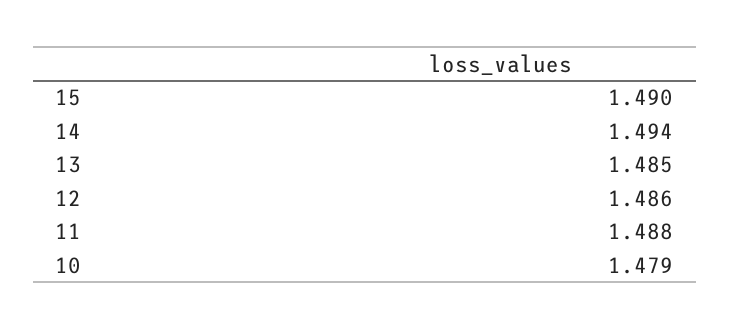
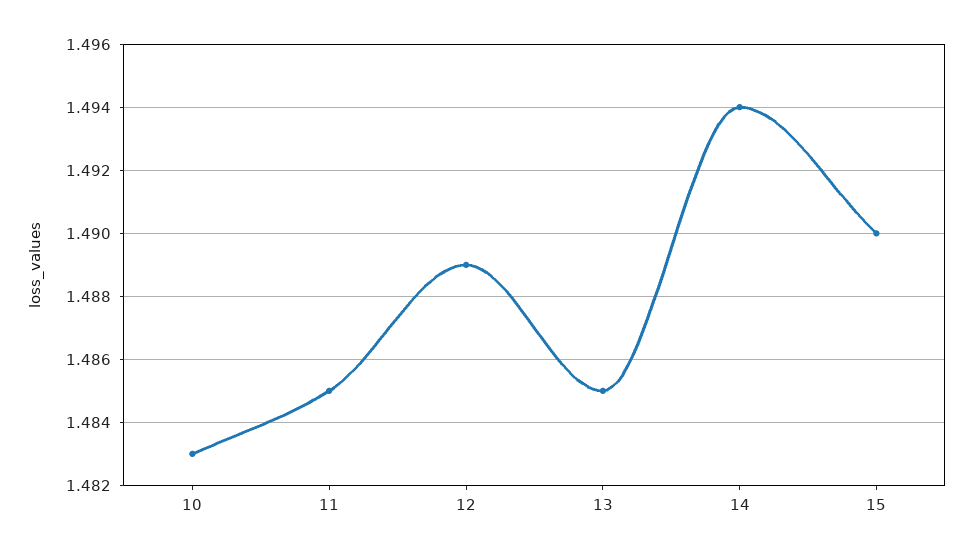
  {
    "15": 1.49,
    "14": 1.494,
    "13": 1.485,
-   "12": 1.486,
+   "12": 1.489,
-   "11": 1.488,
+   "11": 1.485,
-   "10": 1.479
+   "10": 1.483
  }

